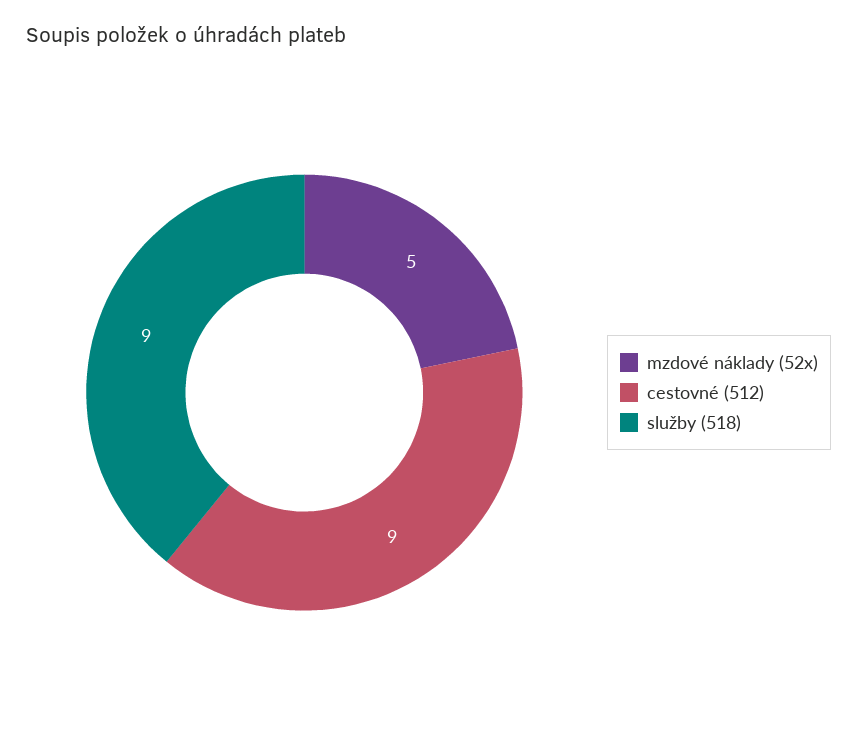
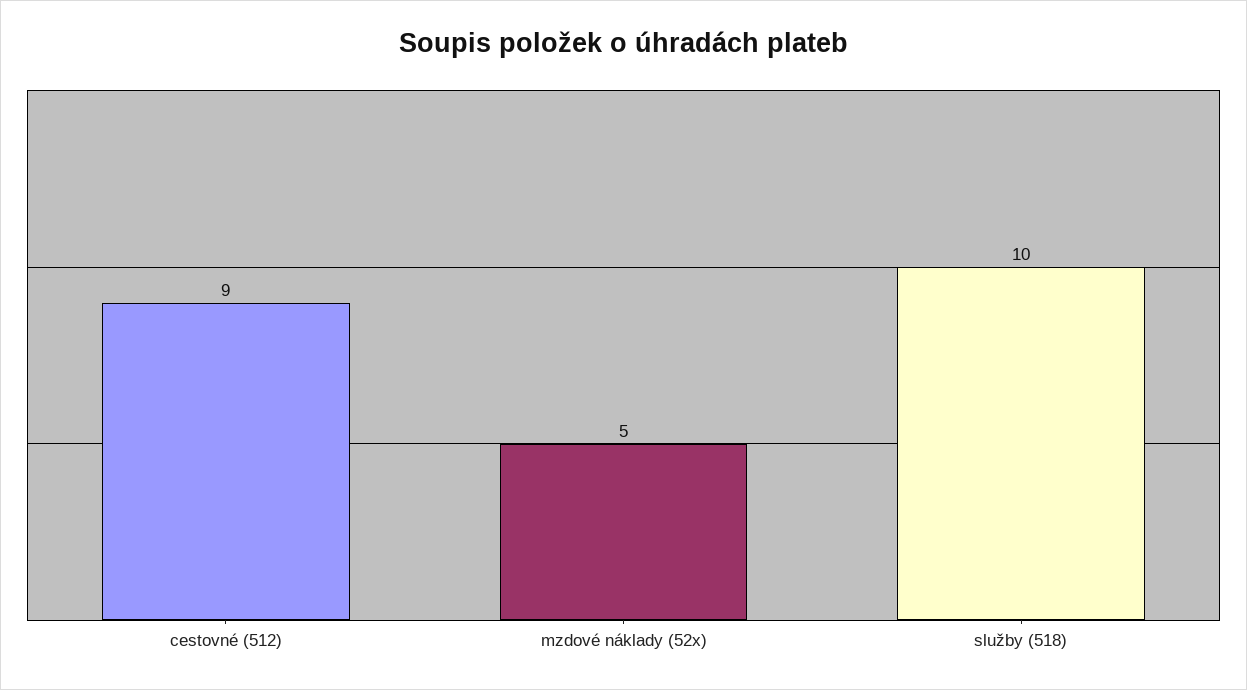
  {
    "mzdové náklady (52x)": 5,
    "cestovné (512)": 9,
-   "služby (518)": 9
+   "služby (518)": 10
  }

